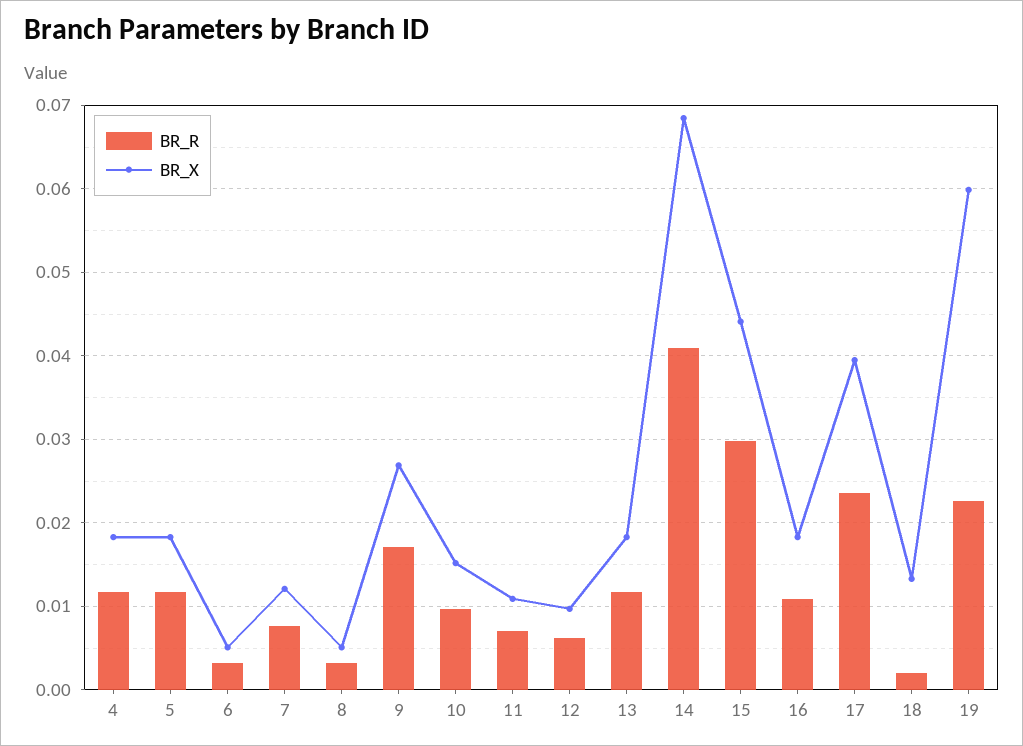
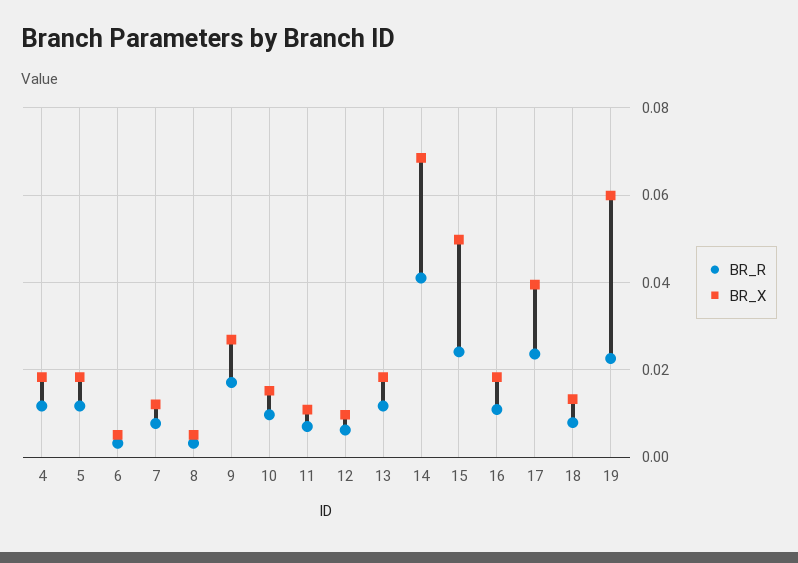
  {
    "BR_R": {
      "4": 0.012,
      "5": 0.012,
      "6": 0.003,
      "7": 0.008,
      "8": 0.003,
      "9": 0.017,
      "10": 0.01,
      "11": 0.007,
      "12": 0.006,
      "13": 0.012,
      "14": 0.041,
-     "15": 0.03,
+     "15": 0.024,
      "16": 0.011,
      "17": 0.024,
-     "18": 0.002,
+     "18": 0.008,
      "19": 0.023
    },
    "BR_X": {
      "4": 0.018,
      "5": 0.018,
      "6": 0.005,
      "7": 0.012,
      "8": 0.005,
      "9": 0.027,
      "10": 0.015,
      "11": 0.011,
      "12": 0.01,
      "13": 0.018,
      "14": 0.069,
-     "15": 0.044,
+     "15": 0.05,
      "16": 0.018,
      "17": 0.04,
      "18": 0.013,
      "19": 0.06
    }
  }

